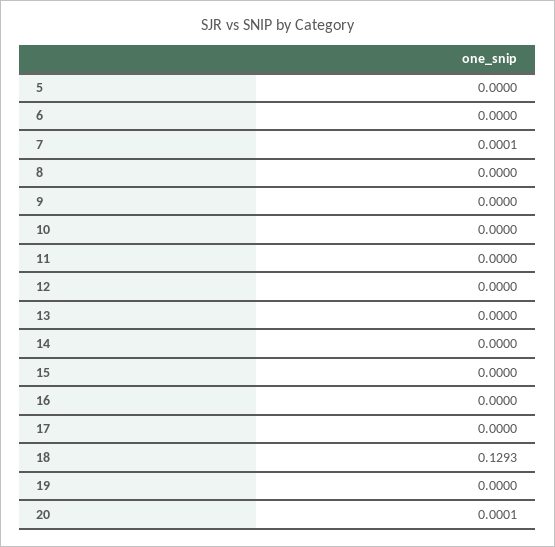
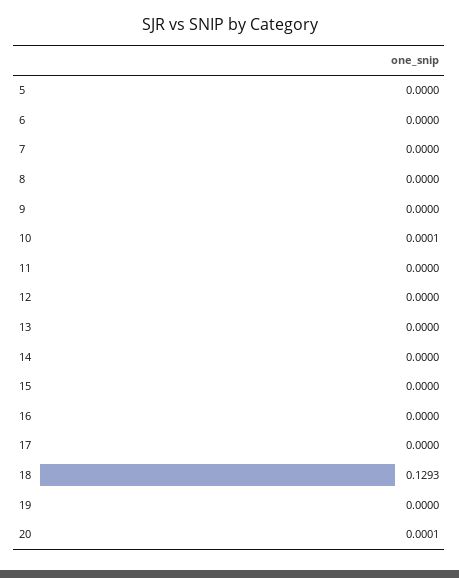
  {
    "5": 0,
    "6": 0,
-   "7": 0.0001,
+   "7": 0,
    "8": 0,
    "9": 0,
-   "10": 0,
+   "10": 0.0001,
    "11": 0,
    "12": 0,
    "13": 0,
    "14": 0,
    "15": 0,
    "16": 0,
    "17": 0,
    "18": 0.1293,
    "19": 0,
    "20": 0.0001
  }

